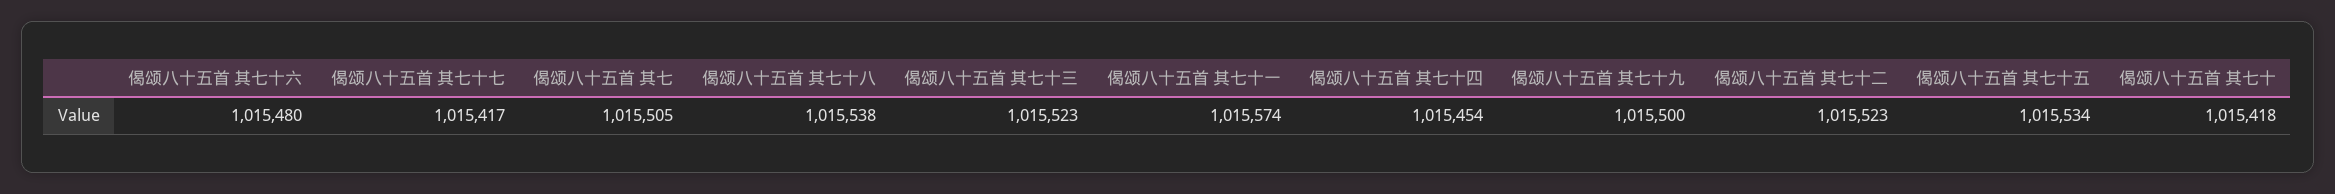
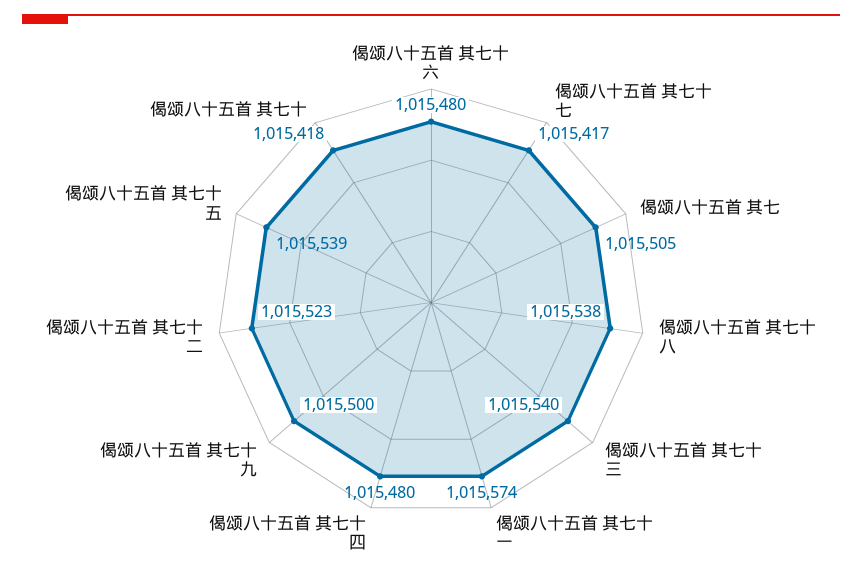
  {
    "偈颂八十五首 其七十六": 1015480,
    "偈颂八十五首 其七十七": 1015417,
    "偈颂八十五首 其七": 1015505,
    "偈颂八十五首 其七十八": 1015538,
-   "偈颂八十五首 其七十三": 1015523,
+   "偈颂八十五首 其七十三": 1015540,
    "偈颂八十五首 其七十一": 1015574,
-   "偈颂八十五首 其七十四": 1015454,
+   "偈颂八十五首 其七十四": 1015480,
    "偈颂八十五首 其七十九": 1015500,
    "偈颂八十五首 其七十二": 1015523,
-   "偈颂八十五首 其七十五": 1015534,
+   "偈颂八十五首 其七十五": 1015539,
    "偈颂八十五首 其七十": 1015418
  }

